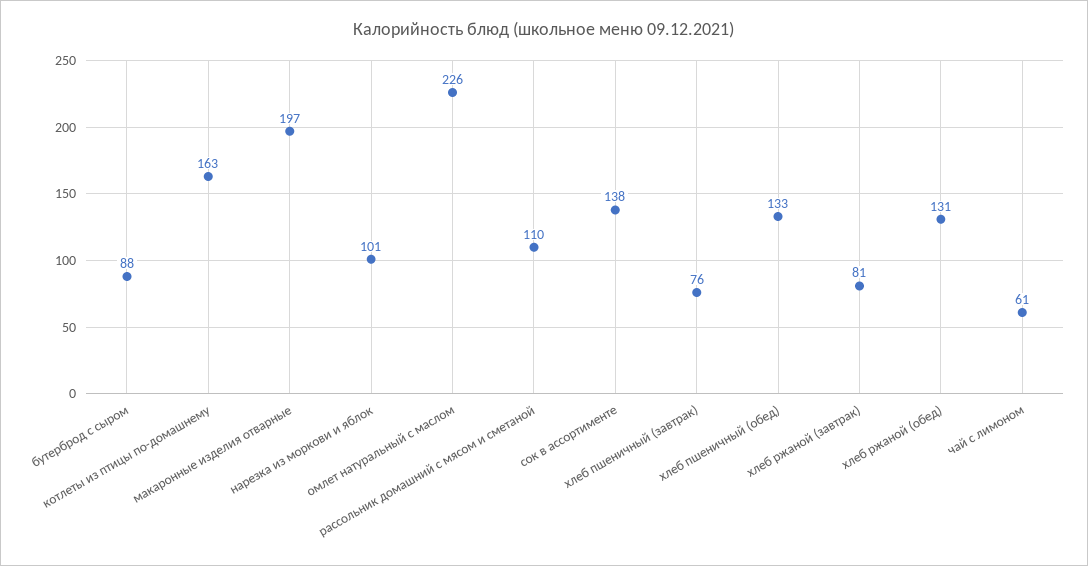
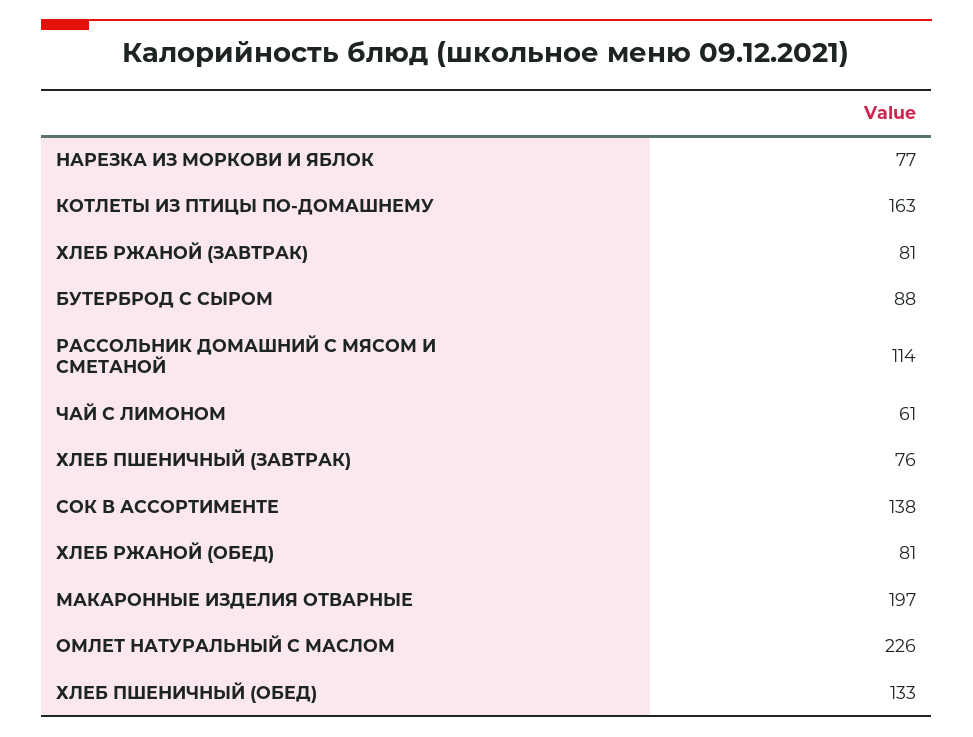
  {
    "бутерброд с сыром": 88,
    "котлеты из птицы по-домашнему": 163,
    "макаронные изделия отварные": 197,
-   "нарезка из моркови и яблок": 101,
+   "нарезка из моркови и яблок": 77,
    "омлет натуральный с маслом": 226,
-   "рассольник домашний с мясом и сметаной": 110,
+   "рассольник домашний с мясом и сметаной": 114,
    "сок в ассортименте": 138,
    "хлеб пшеничный (завтрак)": 76,
    "хлеб пшеничный (обед)": 133,
    "хлеб ржаной (завтрак)": 81,
-   "хлеб ржаной (обед)": 131,
+   "хлеб ржаной (обед)": 81,
    "чай с лимоном": 61
  }

